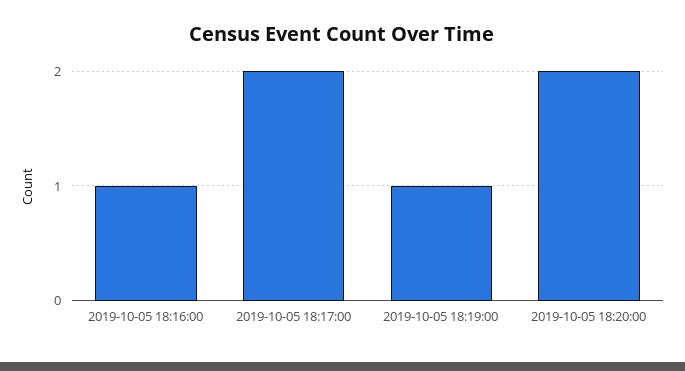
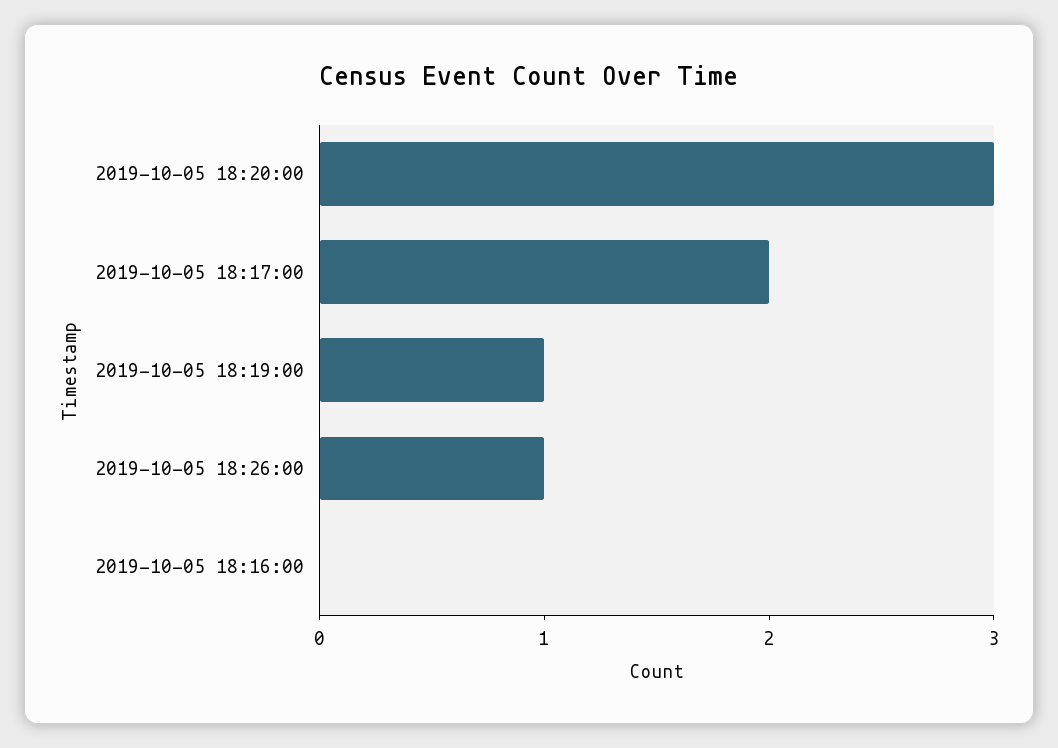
  {
-   "2019-10-05 18:16:00": 1,
+   "2019-10-05 18:16:00": 0,
    "2019-10-05 18:17:00": 2,
    "2019-10-05 18:19:00": 1,
-   "2019-10-05 18:20:00": 2
+   "2019-10-05 18:20:00": 3,
+   "2019-10-05 18:26:00": 1
  }

